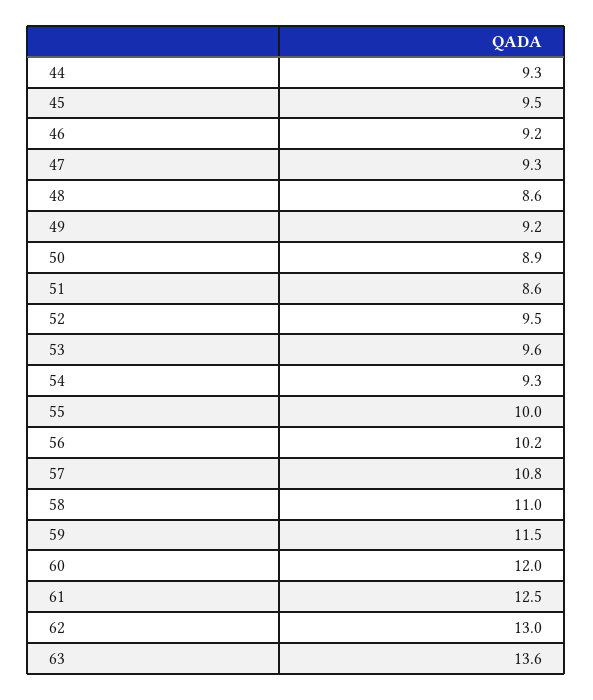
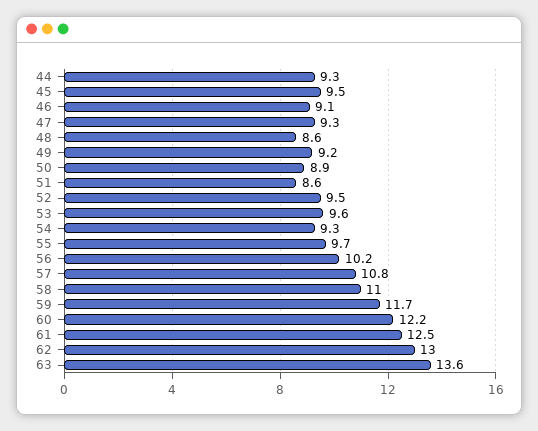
  {
    "44": 9.3,
    "45": 9.5,
-   "46": 9.2,
+   "46": 9.1,
    "47": 9.3,
    "48": 8.6,
    "49": 9.2,
    "50": 8.9,
    "51": 8.6,
    "52": 9.5,
    "53": 9.6,
    "54": 9.3,
-   "55": 10,
+   "55": 9.7,
    "56": 10.2,
    "57": 10.8,
    "58": 11,
-   "59": 11.5,
+   "59": 11.7,
-   "60": 12,
+   "60": 12.2,
    "61": 12.5,
    "62": 13,
    "63": 13.6
  }

